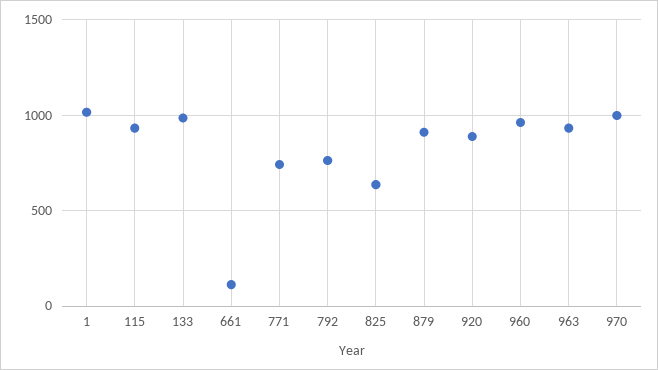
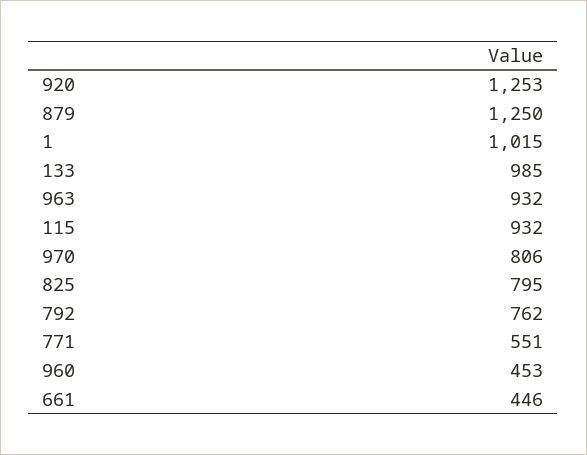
  {
    "1": 1015,
    "115": 932,
    "133": 985,
-   "661": 100,
+   "661": 446,
-   "771": 750,
+   "771": 551,
    "792": 762,
-   "825": 650,
+   "825": 795,
-   "879": 900,
+   "879": 1250,
-   "920": 900,
+   "920": 1253,
-   "960": 950,
+   "960": 453,
    "963": 932,
-   "970": 1000
+   "970": 806
  }

